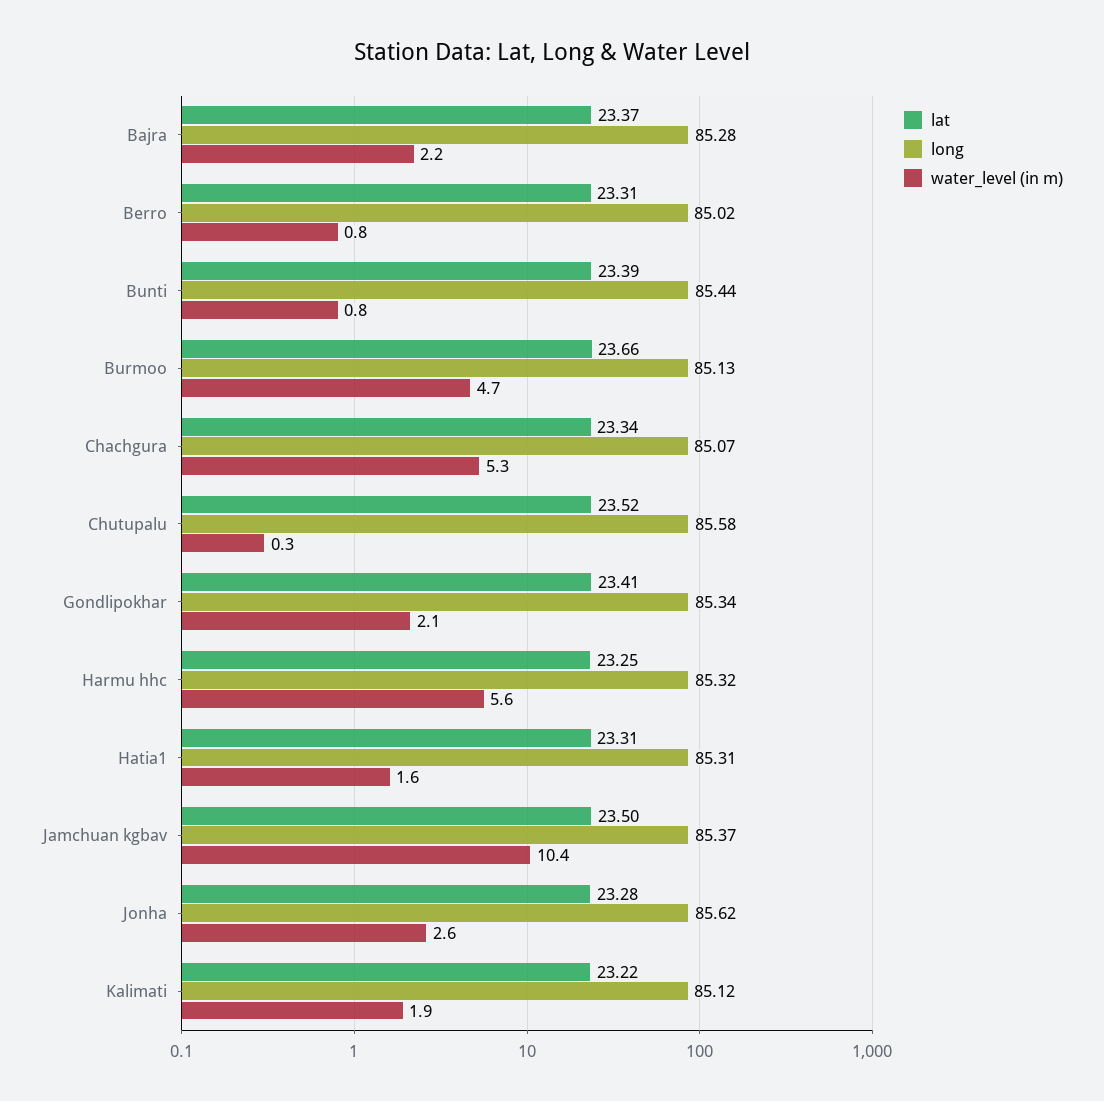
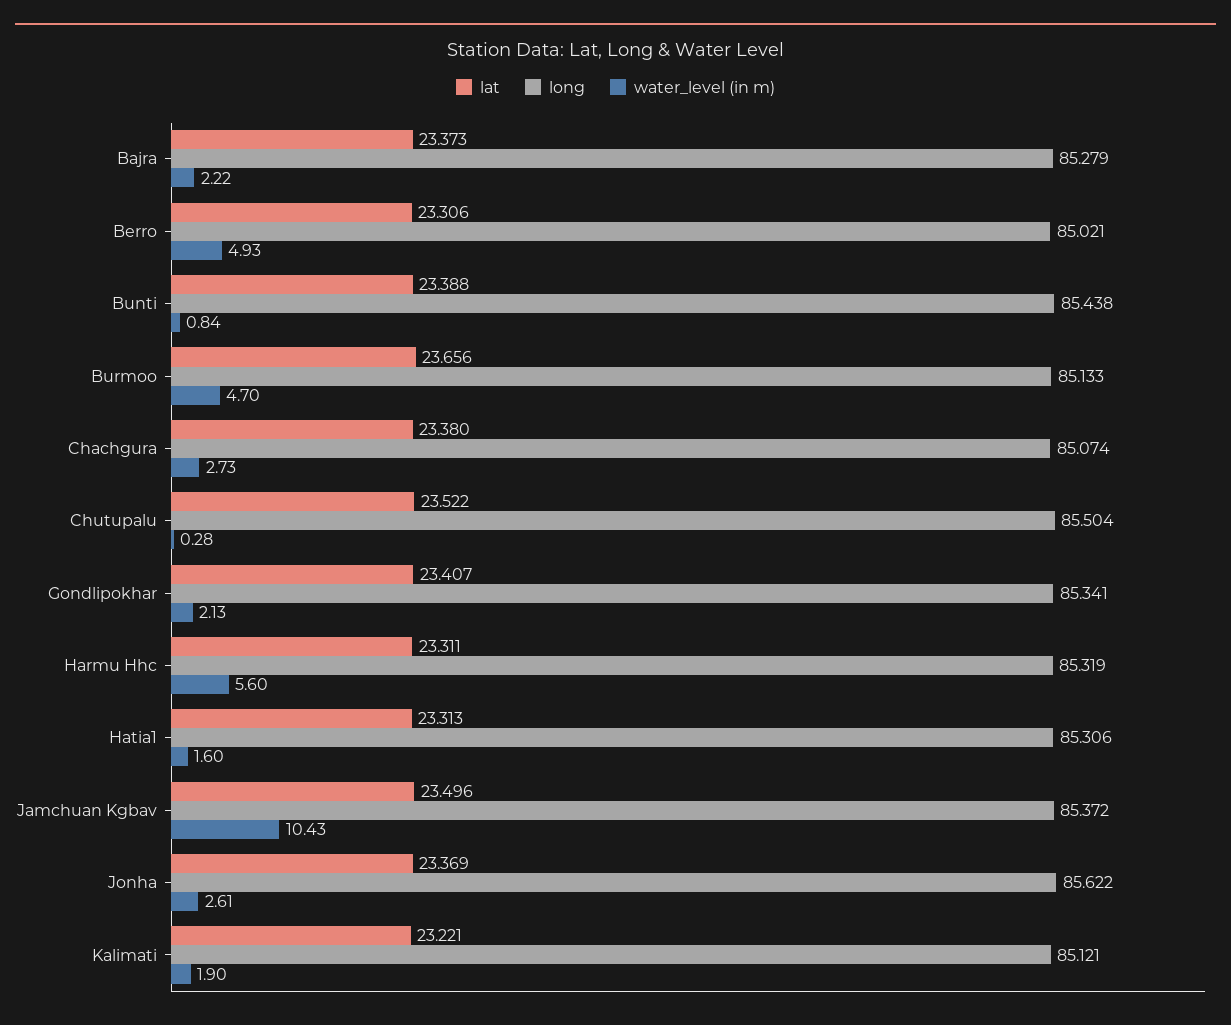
  {
    "lat": {
      "Bajra": 23.373,
      "Berro": 23.306,
      "Bunti": 23.388,
      "Burmoo": 23.656,
-     "Chachgura": 23.34,
+     "Chachgura": 23.38,
      "Chutupalu": 23.522,
      "Gondlipokhar": 23.407,
-     "Harmu hhc": 23.25,
+     "Harmu hhc": 23.311,
      "Hatia1": 23.313,
      "Jamchuan kgbav": 23.496,
-     "Jonha": 23.28,
+     "Jonha": 23.369,
      "Kalimati": 23.221
    },
    "long": {
      "Bajra": 85.279,
      "Berro": 85.021,
      "Bunti": 85.438,
      "Burmoo": 85.133,
      "Chachgura": 85.074,
-     "Chutupalu": 85.58,
+     "Chutupalu": 85.504,
      "Gondlipokhar": 85.341,
      "Harmu hhc": 85.319,
      "Hatia1": 85.306,
      "Jamchuan kgbav": 85.372,
      "Jonha": 85.622,
      "Kalimati": 85.121
    },
    "water_level (in m)": {
      "Bajra": 2.22,
-     "Berro": 0.8,
+     "Berro": 4.93,
      "Bunti": 0.84,
      "Burmoo": 4.7,
-     "Chachgura": 5.3,
+     "Chachgura": 2.73,
      "Chutupalu": 0.28,
      "Gondlipokhar": 2.13,
      "Harmu hhc": 5.6,
      "Hatia1": 1.6,
      "Jamchuan kgbav": 10.43,
      "Jonha": 2.61,
      "Kalimati": 1.9
    }
  }

